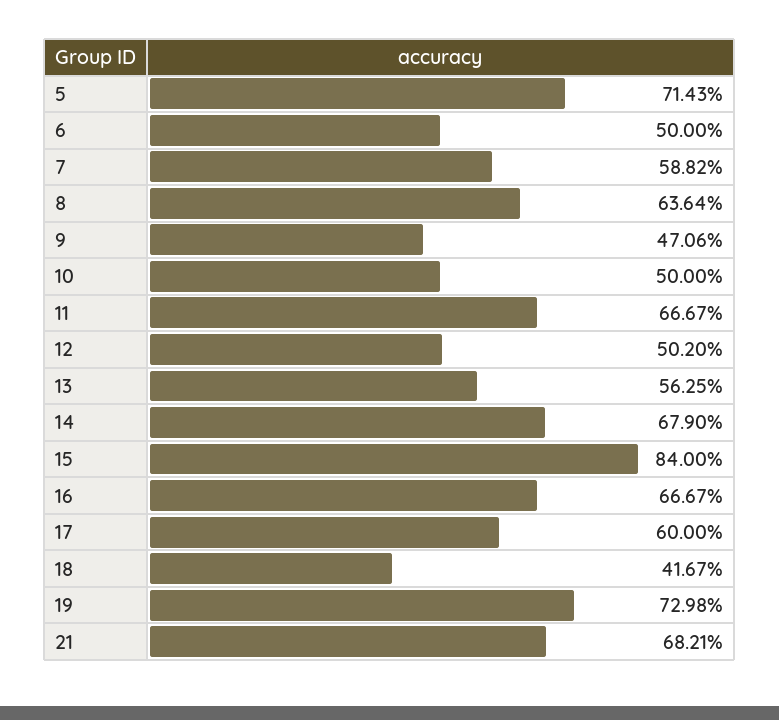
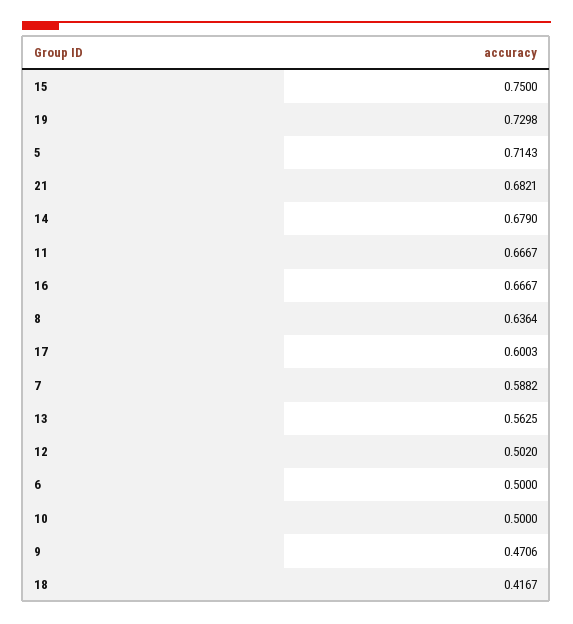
  {
    "5": 0.7143,
    "6": 0.5,
    "7": 0.5882,
    "8": 0.6364,
    "9": 0.4706,
    "10": 0.5,
    "11": 0.6667,
    "12": 0.502,
    "13": 0.5625,
    "14": 0.679,
-   "15": 0.84,
+   "15": 0.75,
    "16": 0.6667,
-   "17": 0.6,
+   "17": 0.6003,
    "18": 0.4167,
    "19": 0.7298,
    "21": 0.6821
  }

